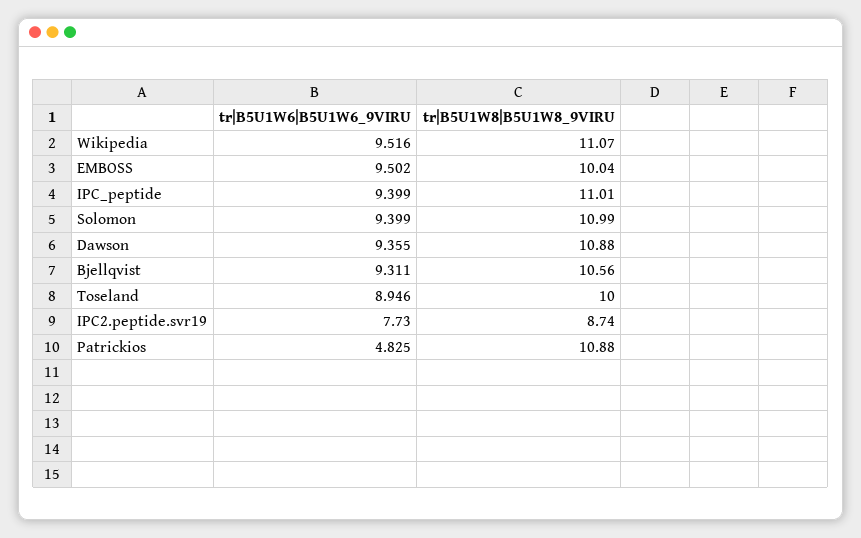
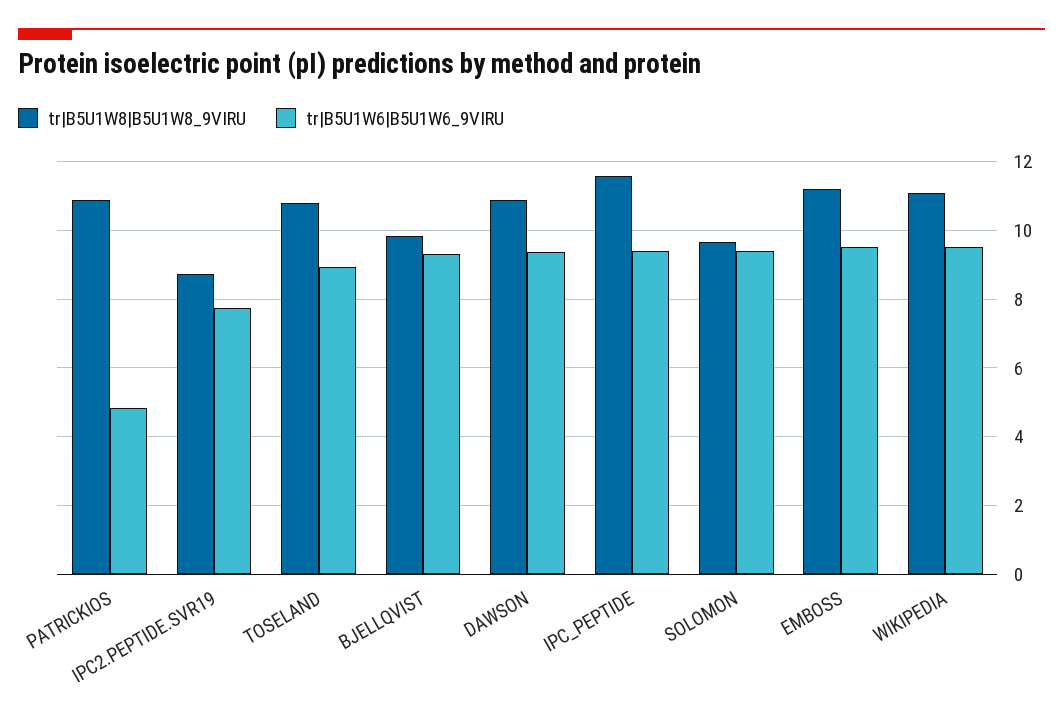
  {
    "tr|B5U1W6|B5U1W6_9VIRU": {
      "Wikipedia": 9.516,
      "EMBOSS": 9.502,
      "IPC_peptide": 9.399,
      "Solomon": 9.399,
      "Dawson": 9.355,
      "Bjellqvist": 9.311,
      "Toseland": 8.946,
      "IPC2.peptide.svr19": 7.73,
      "Patrickios": 4.825
    },
    "tr|B5U1W8|B5U1W8_9VIRU": {
      "Wikipedia": 11.07,
-     "EMBOSS": 10.04,
+     "EMBOSS": 11.2,
-     "IPC_peptide": 11.01,
+     "IPC_peptide": 11.6,
-     "Solomon": 10.99,
+     "Solomon": 9.6,
      "Dawson": 10.88,
-     "Bjellqvist": 10.56,
+     "Bjellqvist": 9.8,
-     "Toseland": 10,
+     "Toseland": 10.8,
      "IPC2.peptide.svr19": 8.74,
      "Patrickios": 10.88
    }
  }

